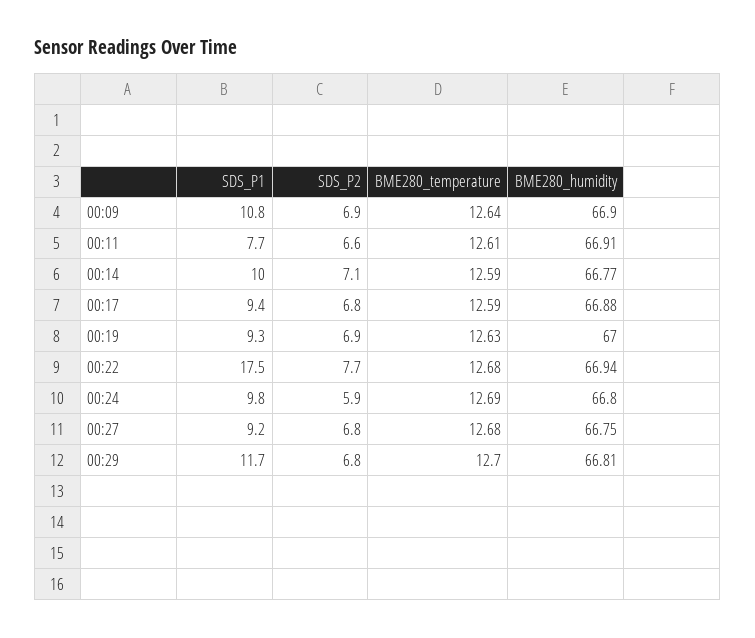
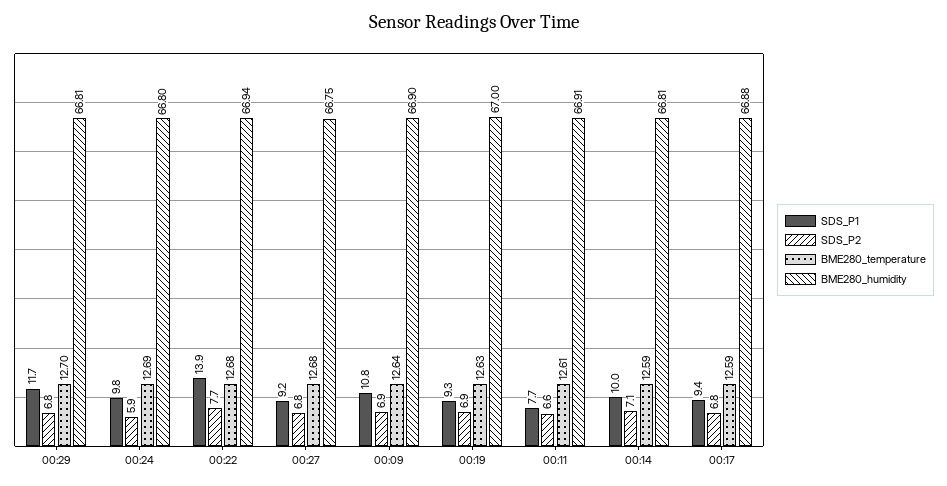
  {
    "SDS_P1": {
      "00:09": 10.8,
      "00:11": 7.7,
      "00:14": 10,
      "00:17": 9.4,
      "00:19": 9.3,
-     "00:22": 17.5,
+     "00:22": 13.9,
      "00:24": 9.8,
      "00:27": 9.2,
      "00:29": 11.7
    },
    "SDS_P2": {
      "00:09": 6.9,
      "00:11": 6.6,
      "00:14": 7.1,
      "00:17": 6.8,
      "00:19": 6.9,
      "00:22": 7.7,
      "00:24": 5.9,
      "00:27": 6.8,
      "00:29": 6.8
    },
    "BME280_temperature": {
      "00:09": 12.64,
      "00:11": 12.61,
      "00:14": 12.59,
      "00:17": 12.59,
      "00:19": 12.63,
      "00:22": 12.68,
      "00:24": 12.69,
      "00:27": 12.68,
      "00:29": 12.7
    },
    "BME280_humidity": {
      "00:09": 66.9,
      "00:11": 66.91,
-     "00:14": 66.77,
+     "00:14": 66.81,
      "00:17": 66.88,
      "00:19": 67,
      "00:22": 66.94,
      "00:24": 66.8,
      "00:27": 66.75,
      "00:29": 66.81
    }
  }

